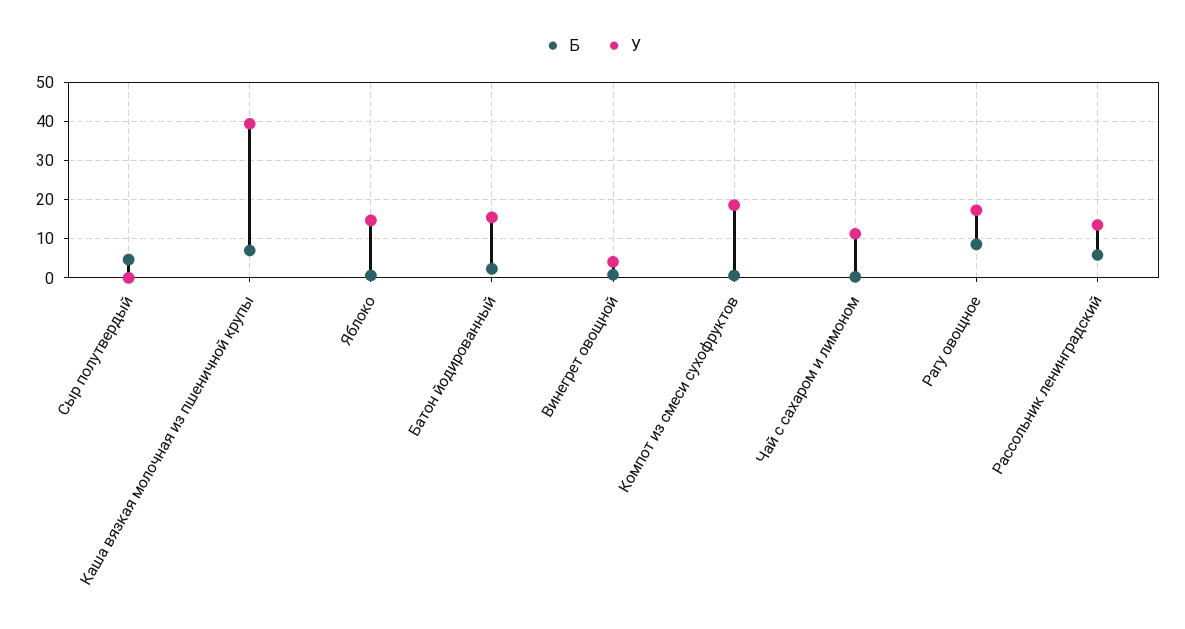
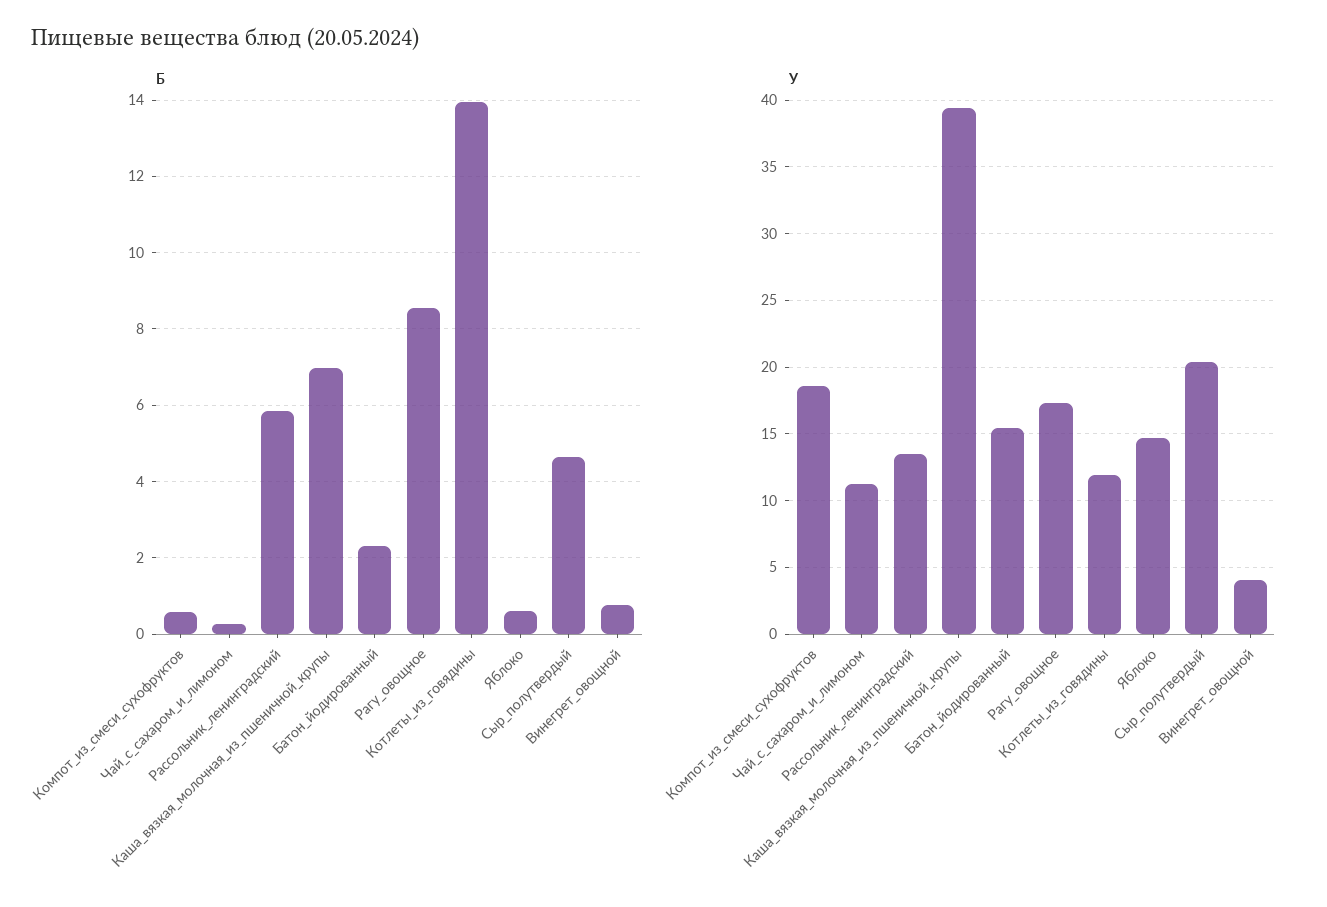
  {
    "Б": {
      "Сыр полутвердый": 4.6,
      "Каша вязкая молочная из пшеничной крупы": 7,
      "Яблоко": 0.6,
      "Батон йодированный": 2.4,
      "Винегрет овощной": 0.8,
      "Компот из смеси сухофруктов": 0.6,
      "Чай с сахаром и лимоном": 0.2,
      "Рагу овощное": 8.6,
-     "Рассольник ленинградский": 5.8
+     "Рассольник ленинградский": 5.8,
+     "Котлеты_из_говядины": 14
    },
    "У": {
-     "Сыр полутвердый": 0,
+     "Сыр полутвердый": 20.5,
      "Каша вязкая молочная из пшеничной крупы": 39.5,
      "Яблоко": 14.5,
      "Батон йодированный": 15.5,
      "Винегрет овощной": 4,
      "Компот из смеси сухофруктов": 18.5,
      "Чай с сахаром и лимоном": 11.5,
      "Рагу овощное": 17.5,
-     "Рассольник ленинградский": 13.5
+     "Рассольник ленинградский": 13.5,
+     "Котлеты_из_говядины": 12
    }
  }

